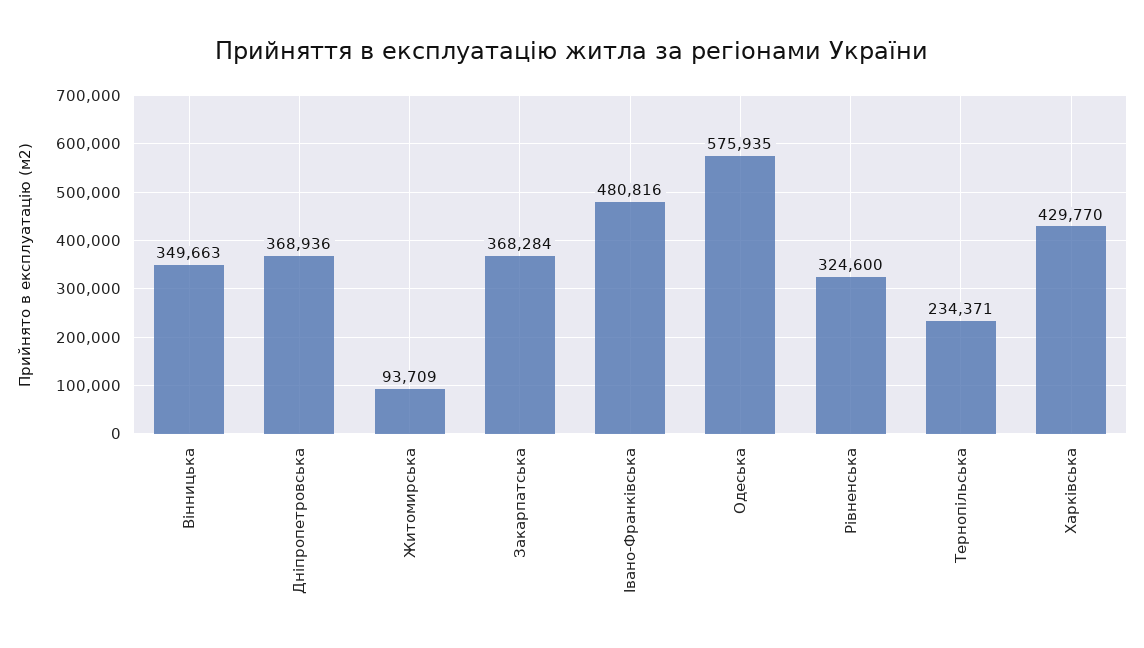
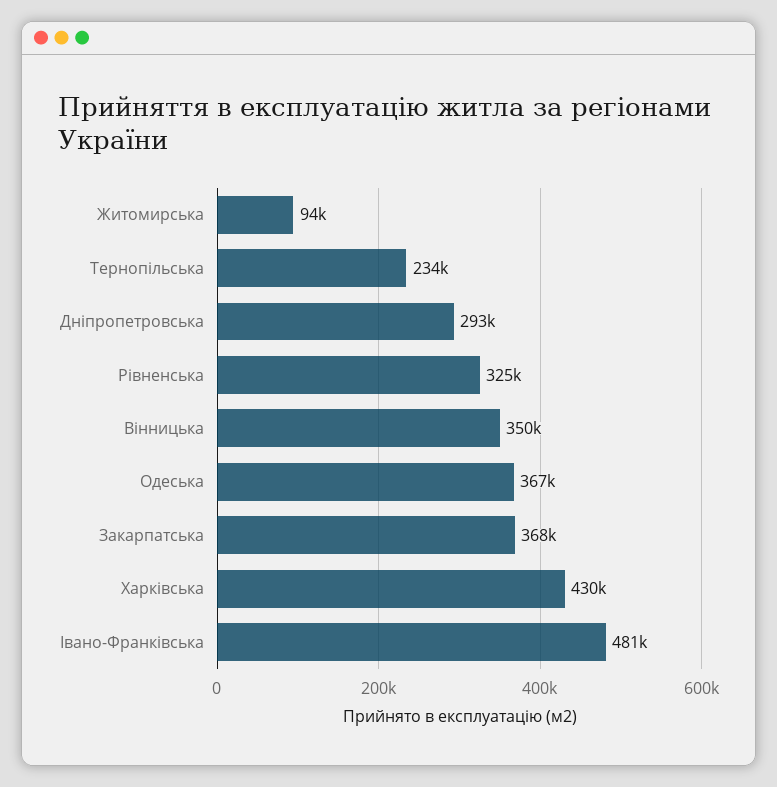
  {
    "Вінницька": 349663,
-   "Дніпропетровська": 368936,
+   "Дніпропетровська": 293000,
    "Житомирська": 93709,
    "Закарпатська": 368284,
    "Івано-Франківська": 480816,
-   "Одеська": 575935,
+   "Одеська": 367000,
    "Рівненська": 324600,
    "Тернопільська": 234371,
    "Харківська": 429770
  }

